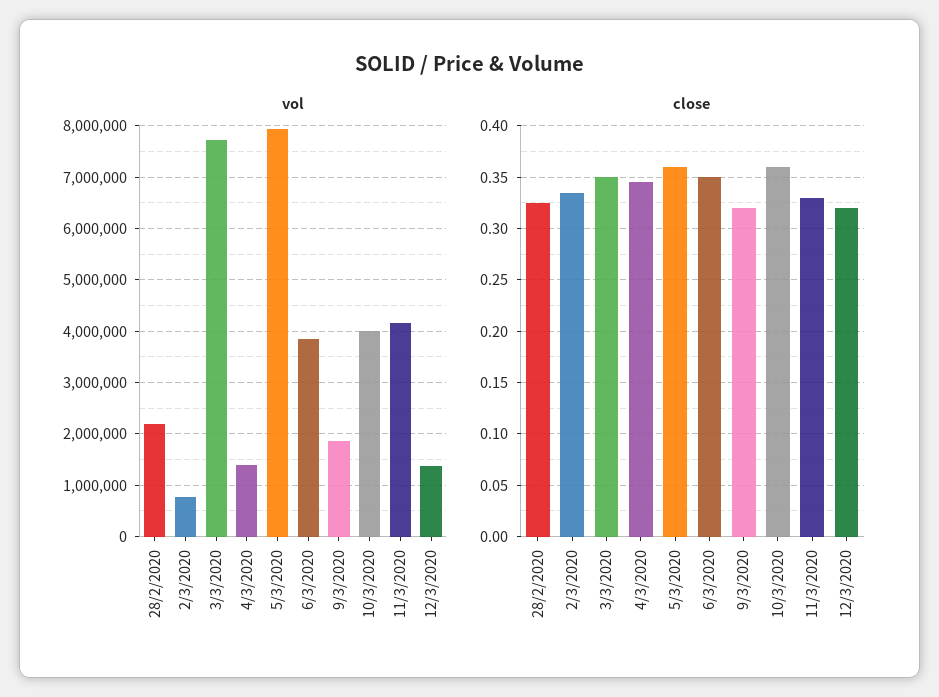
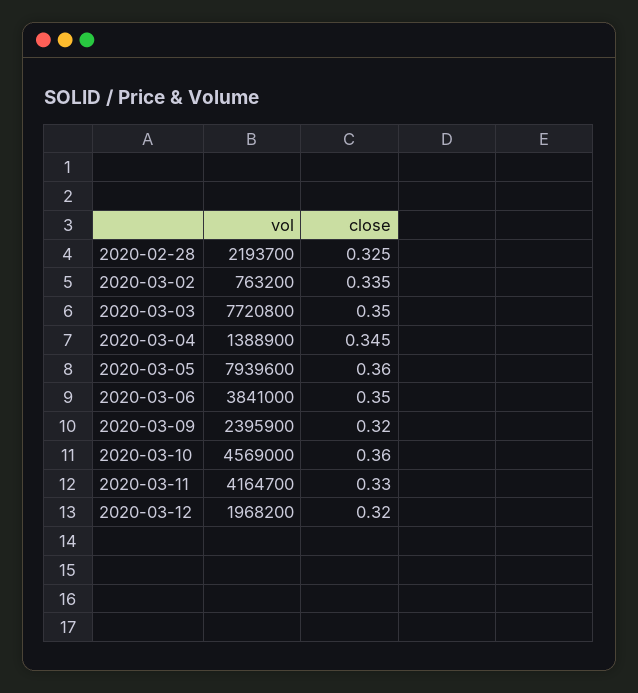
  {
    "vol": {
      "28/2/2020": 2193700,
      "2/3/2020": 763200,
      "3/3/2020": 7720800,
      "4/3/2020": 1388900,
      "5/3/2020": 7939600,
      "6/3/2020": 3841000,
-     "9/3/2020": 1800000,
+     "9/3/2020": 2395900,
-     "10/3/2020": 4000000,
+     "10/3/2020": 4569000,
      "11/3/2020": 4164700,
-     "12/3/2020": 1400000
+     "12/3/2020": 1968200
    },
    "close": {
      "28/2/2020": 0.325,
      "2/3/2020": 0.335,
      "3/3/2020": 0.35,
      "4/3/2020": 0.345,
      "5/3/2020": 0.36,
      "6/3/2020": 0.35,
      "9/3/2020": 0.32,
      "10/3/2020": 0.36,
      "11/3/2020": 0.33,
      "12/3/2020": 0.32
    }
  }

